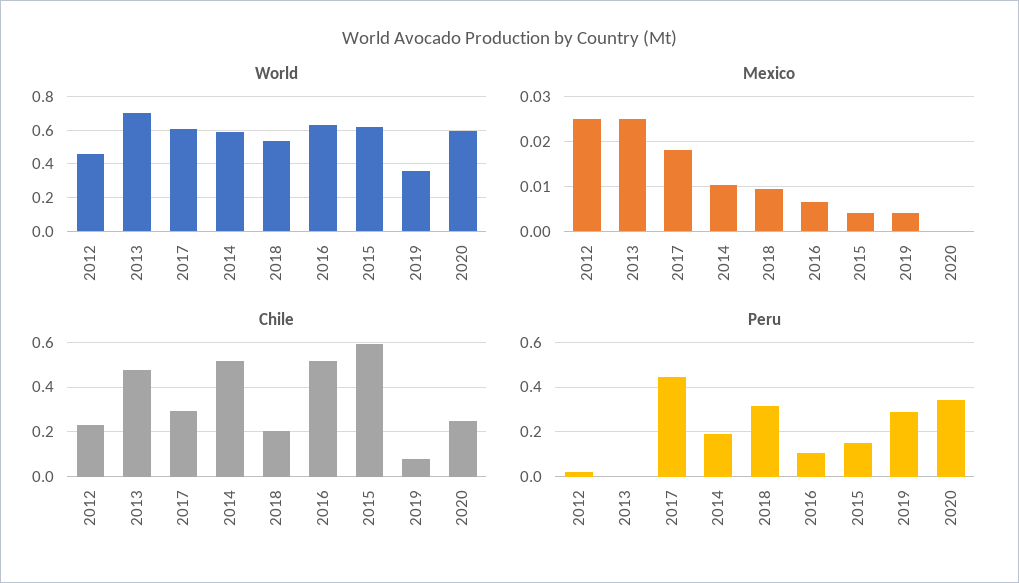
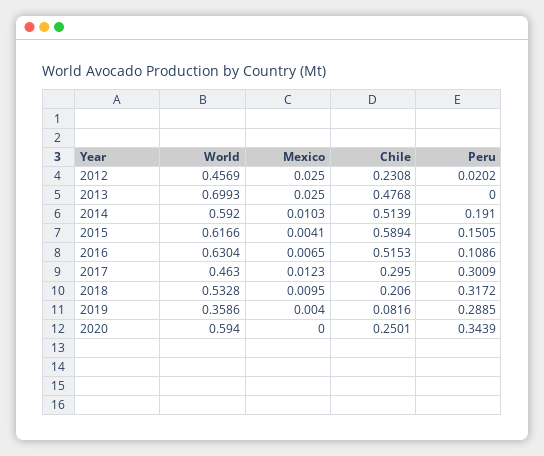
  {
    "World": {
      "2012": 0.4569,
      "2013": 0.6993,
-     "2017": 0.6,
+     "2017": 0.463,
      "2014": 0.592,
      "2018": 0.5328,
      "2016": 0.6304,
      "2015": 0.6166,
      "2019": 0.3586,
      "2020": 0.594
    },
    "Mexico": {
      "2012": 0.025,
      "2013": 0.025,
-     "2017": 0.018,
+     "2017": 0.0123,
      "2014": 0.0103,
      "2018": 0.0095,
      "2016": 0.0065,
      "2015": 0.0041,
      "2019": 0.004,
      "2020": 0
    },
    "Chile": {
      "2012": 0.2308,
      "2013": 0.4768,
      "2017": 0.295,
      "2014": 0.5139,
      "2018": 0.206,
      "2016": 0.5153,
      "2015": 0.5894,
      "2019": 0.0816,
      "2020": 0.2501
    },
    "Peru": {
      "2012": 0.0202,
      "2013": 0,
-     "2017": 0.45,
+     "2017": 0.3009,
      "2014": 0.191,
      "2018": 0.3172,
      "2016": 0.1086,
      "2015": 0.1505,
      "2019": 0.2885,
      "2020": 0.3439
    }
  }

